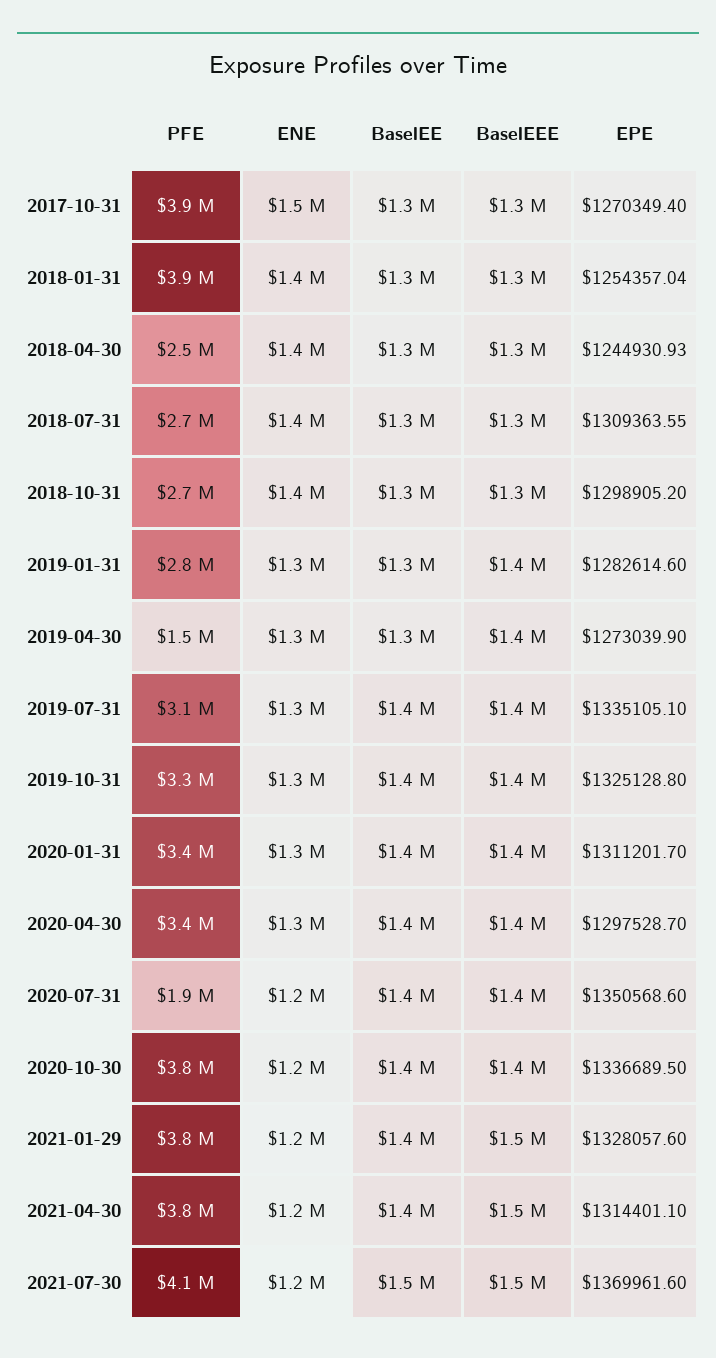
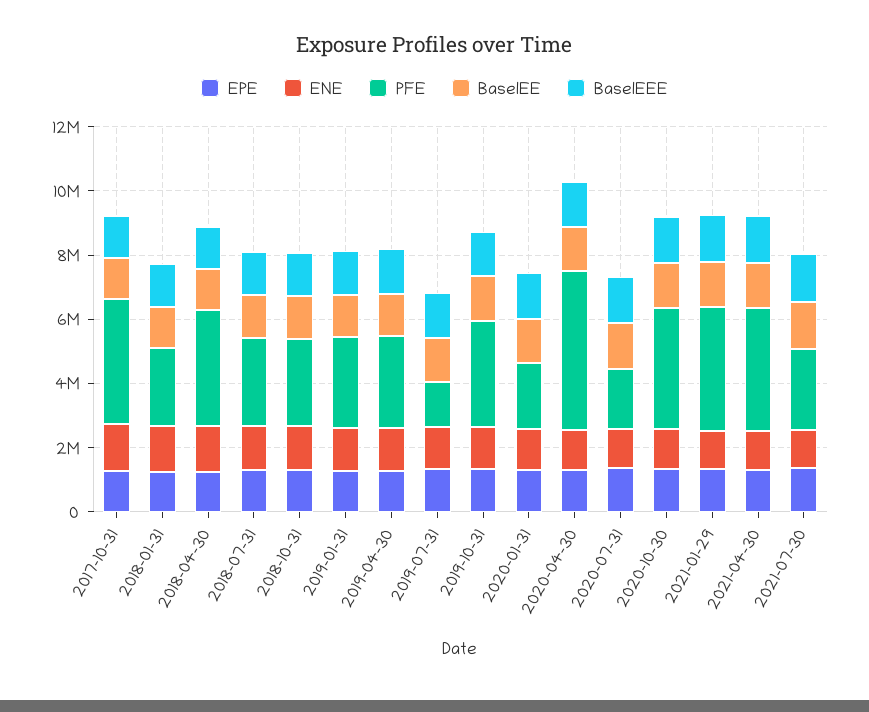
  {
    "PFE": {
      "2017-10-31": 3900000,
-     "2018-01-31": 3900000,
+     "2018-01-31": 2500000,
-     "2018-04-30": 2500000,
+     "2018-04-30": 3500000,
      "2018-07-31": 2700000,
      "2018-10-31": 2700000,
      "2019-01-31": 2800000,
-     "2019-04-30": 1500000,
+     "2019-04-30": 3000000,
-     "2019-07-31": 3100000,
+     "2019-07-31": 1500000,
      "2019-10-31": 3300000,
-     "2020-01-31": 3400000,
+     "2020-01-31": 2000000,
-     "2020-04-30": 3400000,
+     "2020-04-30": 5000000,
      "2020-07-31": 1900000,
      "2020-10-30": 3800000,
      "2021-01-29": 3800000,
      "2021-04-30": 3800000,
-     "2021-07-30": 4100000
+     "2021-07-30": 2500000
    },
    "ENE": {
      "2017-10-31": 1500000,
      "2018-01-31": 1400000,
      "2018-04-30": 1400000,
      "2018-07-31": 1400000,
      "2018-10-31": 1400000,
      "2019-01-31": 1300000,
      "2019-04-30": 1300000,
      "2019-07-31": 1300000,
      "2019-10-31": 1300000,
      "2020-01-31": 1300000,
      "2020-04-30": 1300000,
      "2020-07-31": 1200000,
      "2020-10-30": 1200000,
      "2021-01-29": 1200000,
      "2021-04-30": 1200000,
      "2021-07-30": 1200000
    },
    "BaselEE": {
      "2017-10-31": 1300000,
      "2018-01-31": 1300000,
      "2018-04-30": 1300000,
      "2018-07-31": 1300000,
      "2018-10-31": 1300000,
      "2019-01-31": 1300000,
      "2019-04-30": 1300000,
      "2019-07-31": 1400000,
      "2019-10-31": 1400000,
      "2020-01-31": 1400000,
      "2020-04-30": 1400000,
      "2020-07-31": 1400000,
      "2020-10-30": 1400000,
      "2021-01-29": 1400000,
      "2021-04-30": 1400000,
      "2021-07-30": 1500000
    },
    "BaselEEE": {
      "2017-10-31": 1300000,
      "2018-01-31": 1300000,
      "2018-04-30": 1300000,
      "2018-07-31": 1300000,
      "2018-10-31": 1300000,
      "2019-01-31": 1400000,
      "2019-04-30": 1400000,
      "2019-07-31": 1400000,
      "2019-10-31": 1400000,
      "2020-01-31": 1400000,
      "2020-04-30": 1400000,
      "2020-07-31": 1400000,
      "2020-10-30": 1400000,
      "2021-01-29": 1500000,
      "2021-04-30": 1500000,
      "2021-07-30": 1500000
    },
    "EPE": {
      "2017-10-31": 1270349.4,
      "2018-01-31": 1254357.04,
      "2018-04-30": 1244930.93,
      "2018-07-31": 1309363.55,
      "2018-10-31": 1298905.2,
      "2019-01-31": 1282614.6,
      "2019-04-30": 1273039.9,
      "2019-07-31": 1335105.1,
      "2019-10-31": 1325128.8,
      "2020-01-31": 1311201.7,
      "2020-04-30": 1297528.7,
      "2020-07-31": 1350568.6,
      "2020-10-30": 1336689.5,
      "2021-01-29": 1328057.6,
      "2021-04-30": 1314401.1,
      "2021-07-30": 1369961.6
    }
  }

